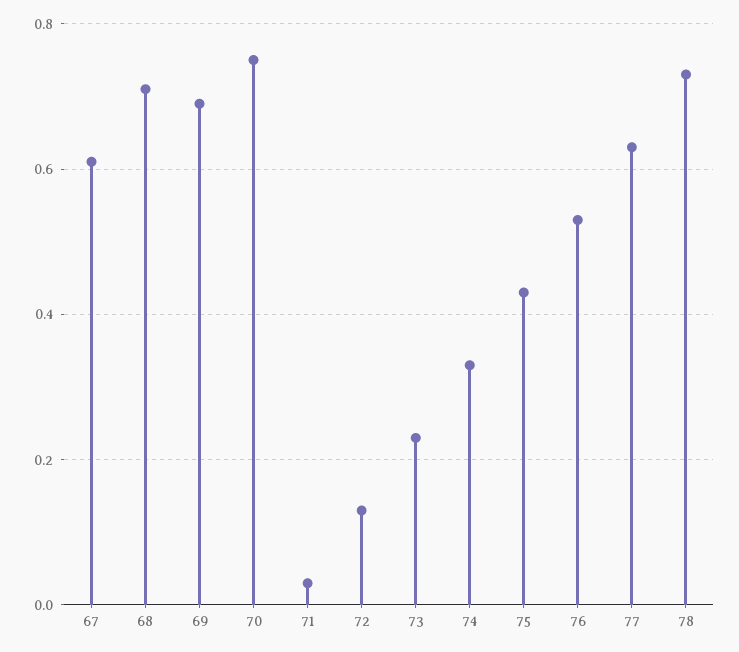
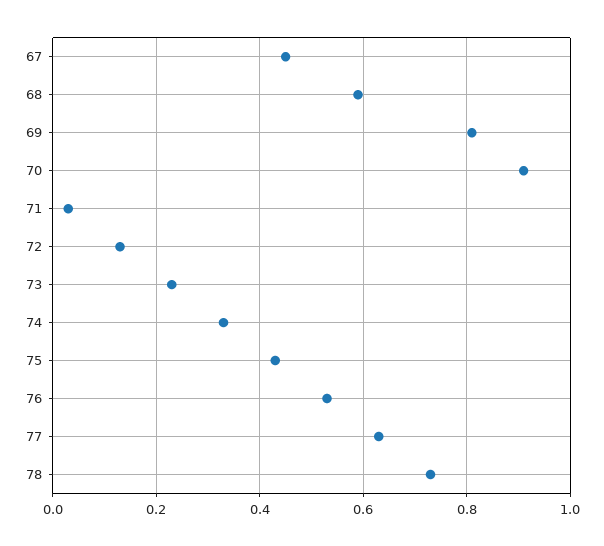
  {
-   "67": 0.6,
+   "67": 0.45,
-   "68": 0.7,
+   "68": 0.6,
-   "69": 0.7,
+   "69": 0.8,
-   "70": 0.75,
+   "70": 0.9,
    "71": 0.05,
    "72": 0.15,
    "73": 0.25,
    "74": 0.35,
    "75": 0.45,
    "76": 0.55,
    "77": 0.65,
    "78": 0.75
  }

